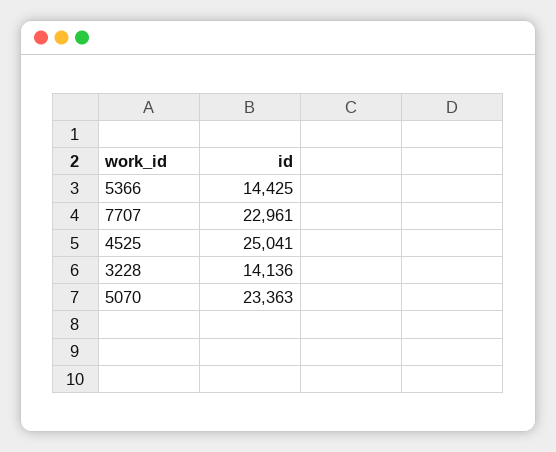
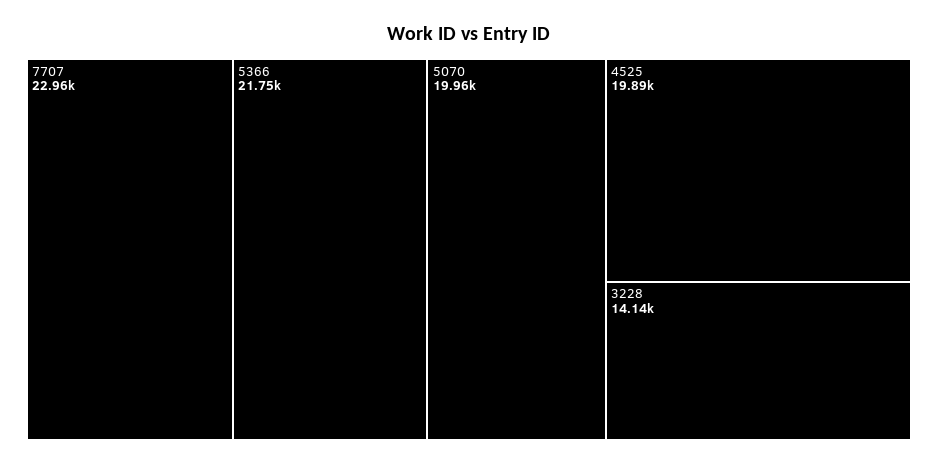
  {
-   "5366": 14425,
+   "5366": 21750,
    "7707": 22961,
-   "4525": 25041,
+   "4525": 19890,
    "3228": 14136,
-   "5070": 23363
+   "5070": 19960
  }

